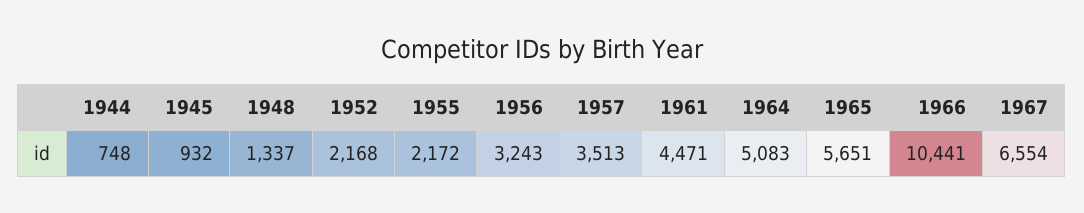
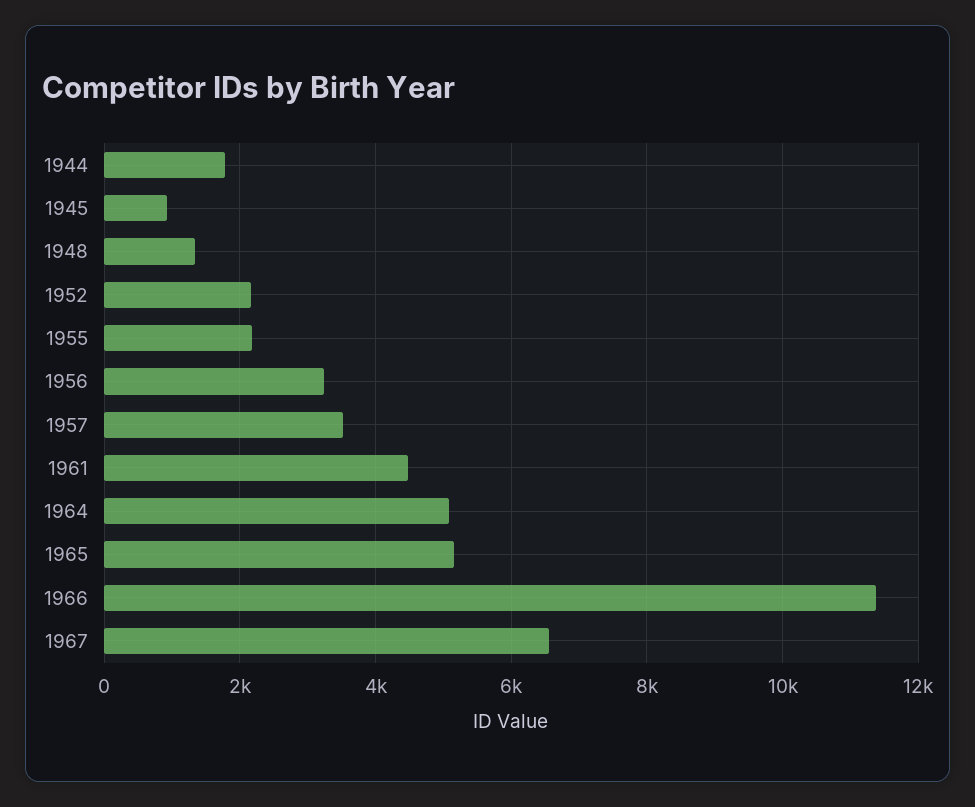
  {
-   "1944": 748,
+   "1944": 1800,
    "1945": 932,
    "1948": 1337,
    "1952": 2168,
    "1955": 2172,
    "1956": 3243,
    "1957": 3513,
    "1961": 4471,
    "1964": 5083,
-   "1965": 5651,
+   "1965": 5200,
-   "1966": 10441,
+   "1966": 11400,
    "1967": 6554
  }

